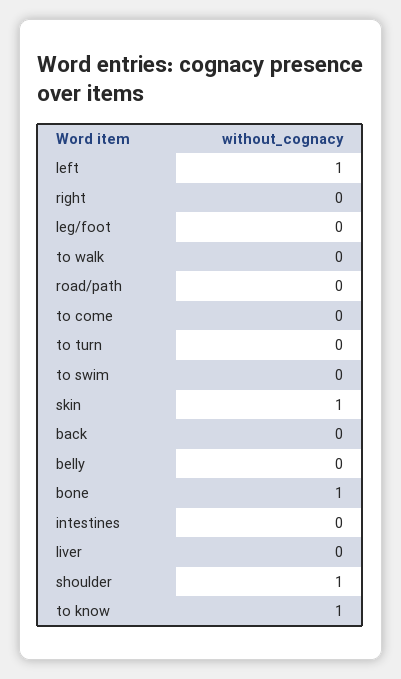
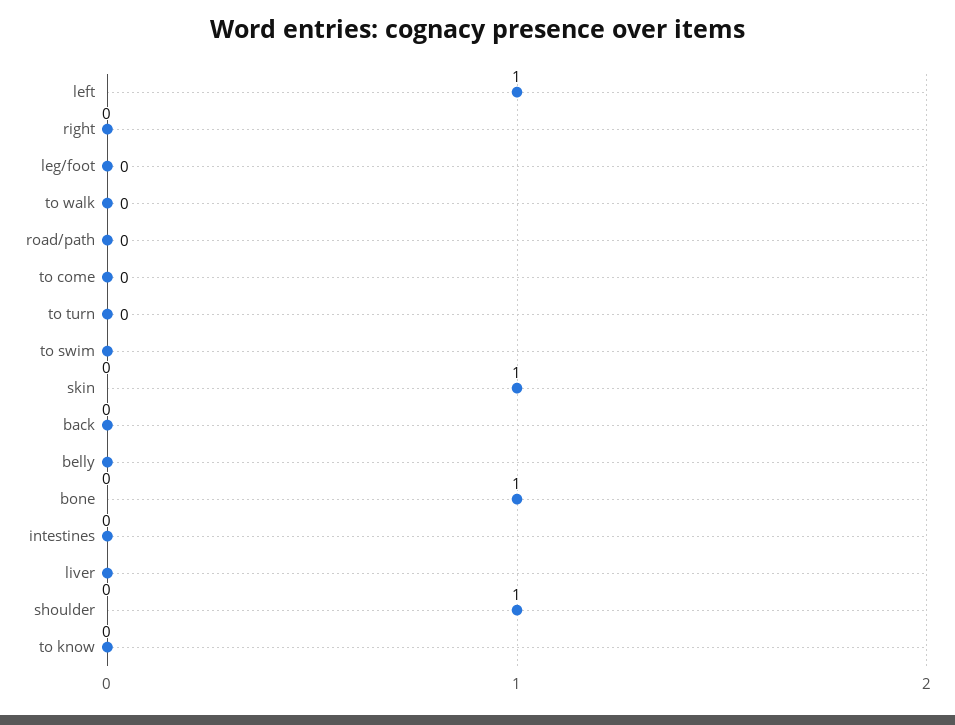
  {
    "left": 1,
    "right": 0,
    "leg/foot": 0,
    "to walk": 0,
    "road/path": 0,
    "to come": 0,
    "to turn": 0,
    "to swim": 0,
    "skin": 1,
    "back": 0,
    "belly": 0,
    "bone": 1,
    "intestines": 0,
    "liver": 0,
    "shoulder": 1,
-   "to know": 1
+   "to know": 0
  }

